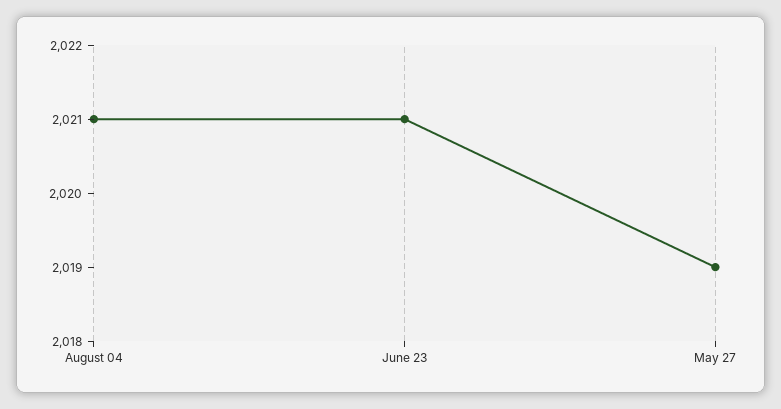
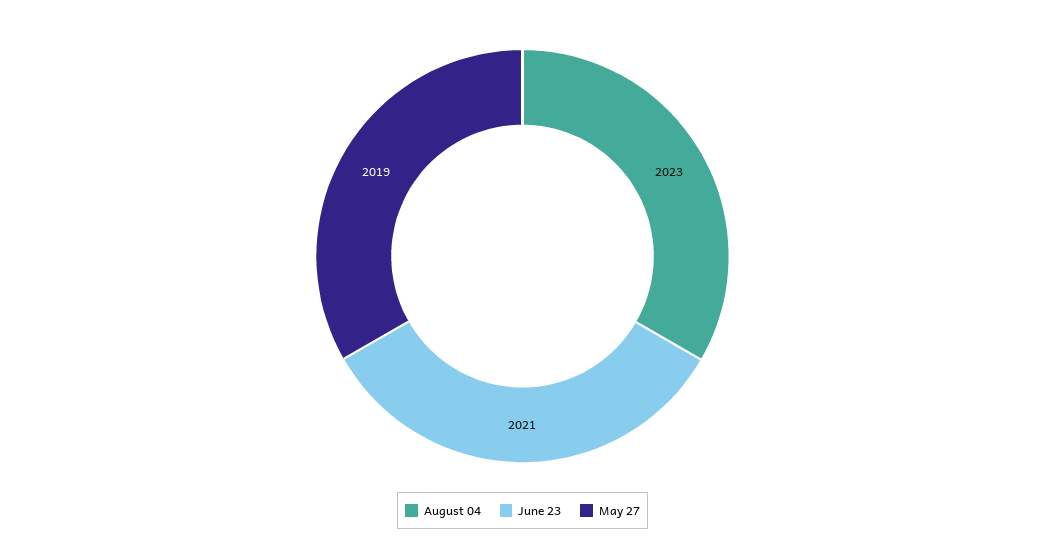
  {
-   "August 04": 2021,
+   "August 04": 2023,
    "June 23": 2021,
    "May 27": 2019
  }

